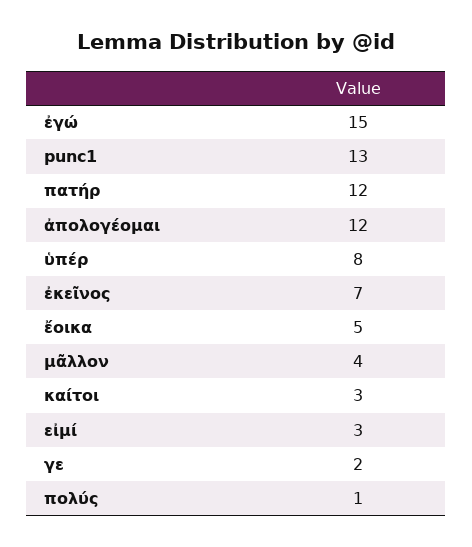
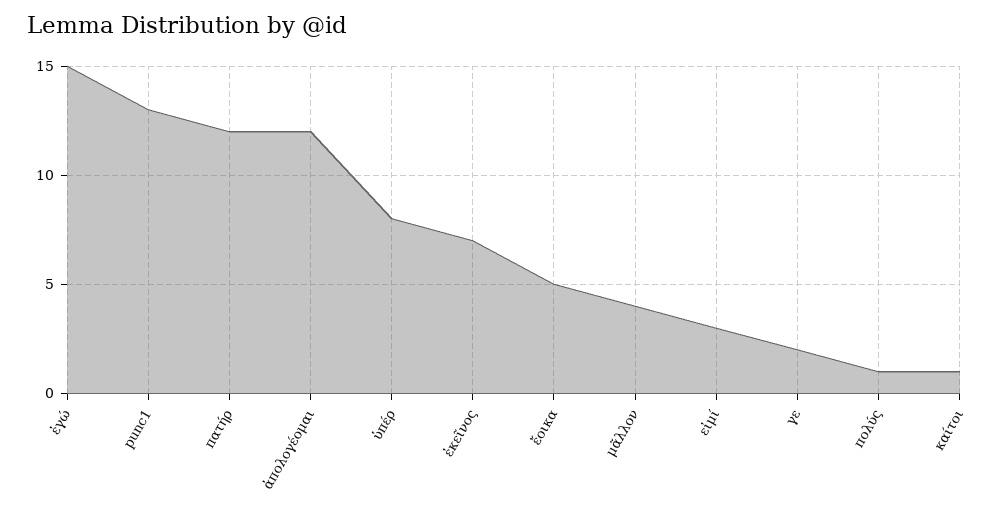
  {
    "ἐγώ": 15,
    "punc1": 13,
    "πατήρ": 12,
    "ἀπολογέομαι": 12,
    "ὑπέρ": 8,
    "ἐκεῖνος": 7,
    "ἔοικα": 5,
    "μᾶλλον": 4,
-   "καίτοι": 3,
+   "καίτοι": 1,
    "εἰμί": 3,
    "γε": 2,
    "πολύς": 1
  }

